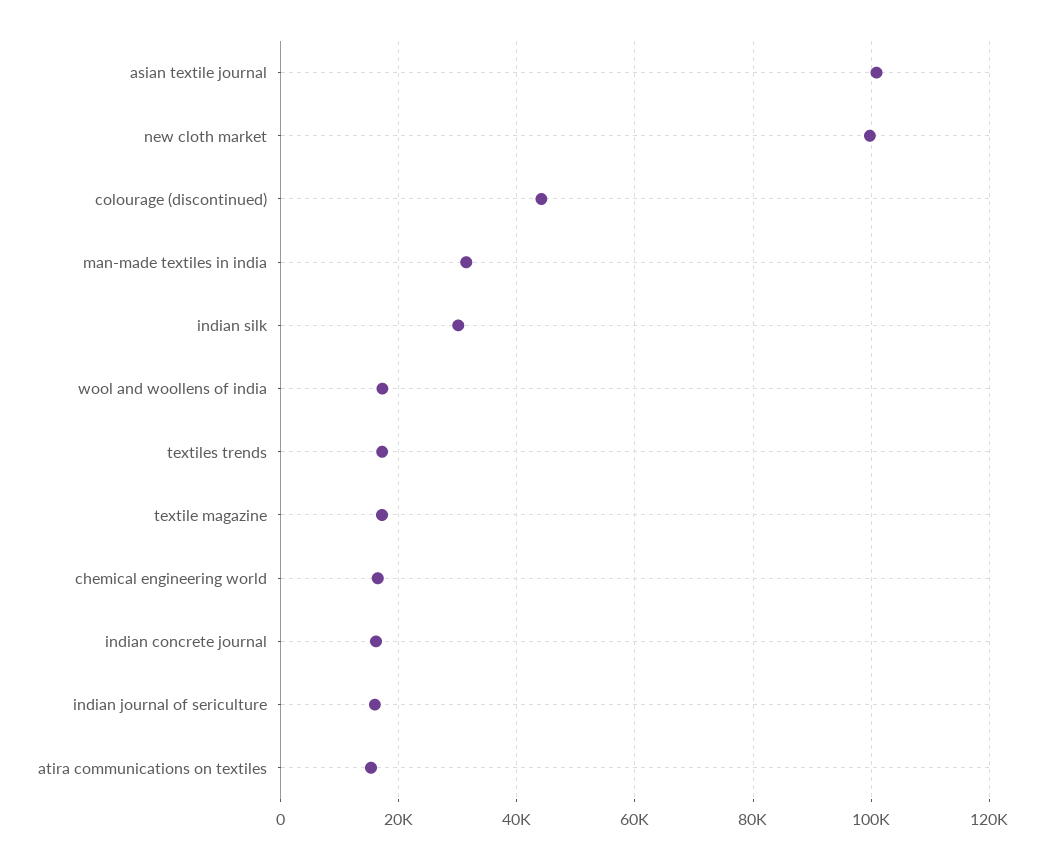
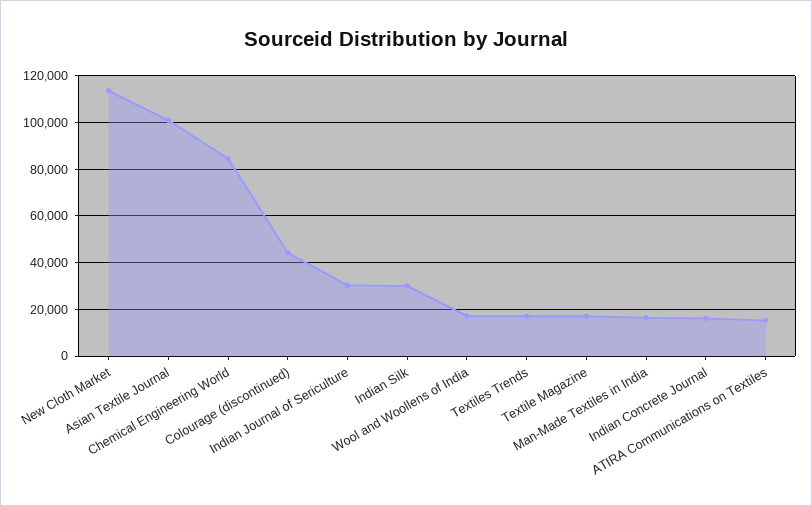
  {
    "asian textile journal": 100000,
-   "new cloth market": 100000,
+   "new cloth market": 115000,
    "colourage (discontinued)": 44000,
-   "man-made textiles in india": 32000,
+   "man-made textiles in india": 15000,
    "indian silk": 30000,
    "wool and woollens of india": 18000,
    "textiles trends": 18000,
    "textile magazine": 18000,
-   "chemical engineering world": 16000,
+   "chemical engineering world": 85000,
    "indian concrete journal": 16000,
-   "indian journal of sericulture": 16000,
+   "indian journal of sericulture": 30000,
    "atira communications on textiles": 16000
  }

